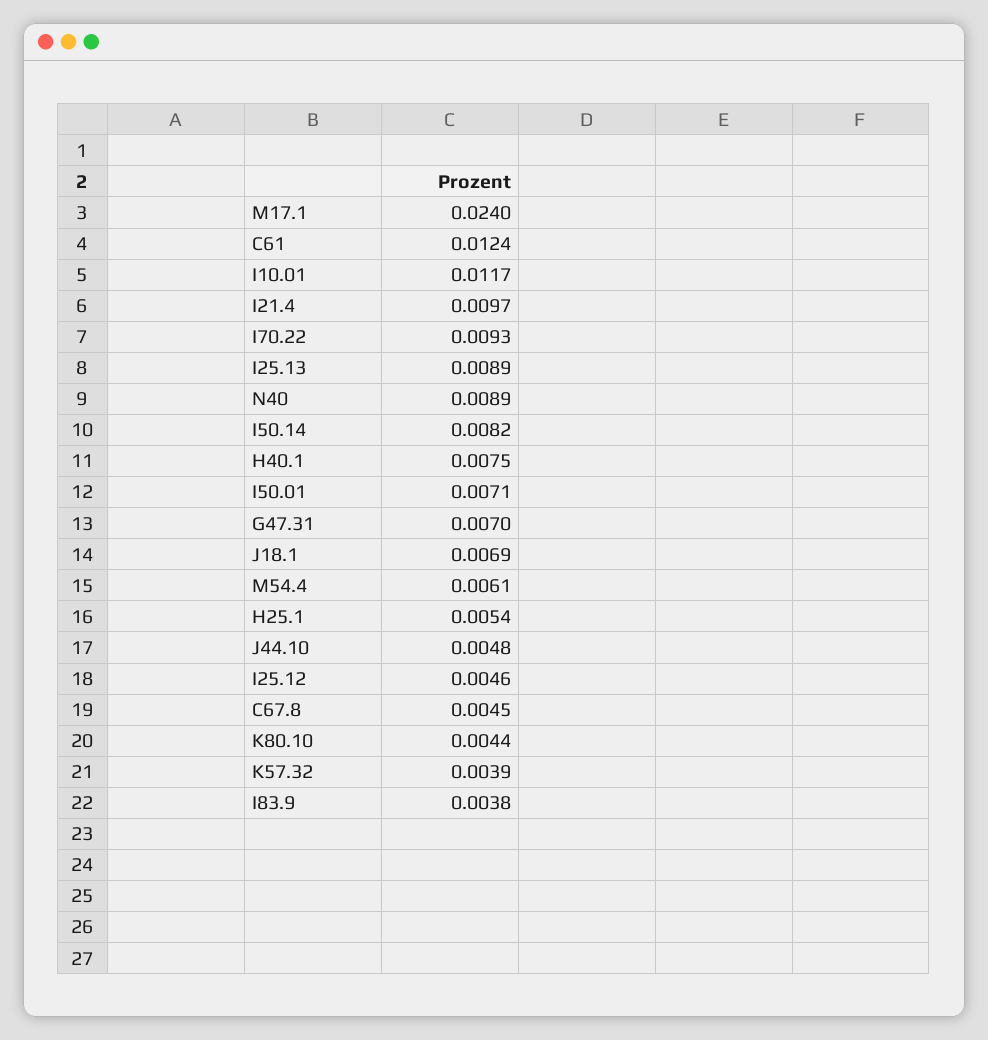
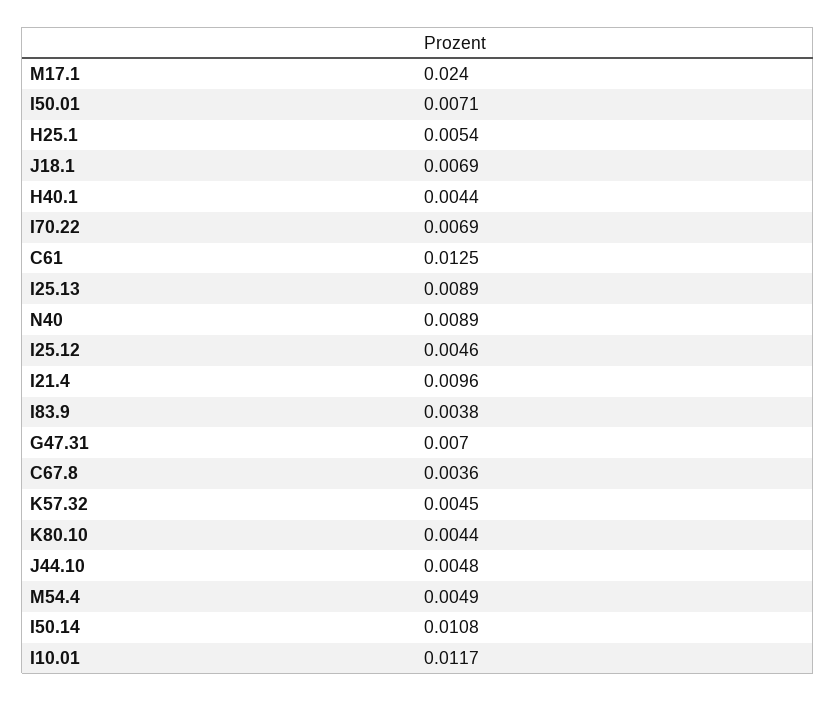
  {
    "M17.1": 0.024,
-   "C61": 0.0124,
+   "C61": 0.0125,
    "I10.01": 0.0117,
-   "I21.4": 0.0097,
+   "I21.4": 0.0096,
-   "I70.22": 0.0093,
+   "I70.22": 0.0069,
    "I25.13": 0.0089,
    "N40": 0.0089,
-   "I50.14": 0.0082,
+   "I50.14": 0.0108,
-   "H40.1": 0.0075,
+   "H40.1": 0.0044,
    "I50.01": 0.0071,
    "G47.31": 0.007,
    "J18.1": 0.0069,
-   "M54.4": 0.0061,
+   "M54.4": 0.0049,
    "H25.1": 0.0054,
    "J44.10": 0.0048,
    "I25.12": 0.0046,
-   "C67.8": 0.0045,
+   "C67.8": 0.0036,
    "K80.10": 0.0044,
-   "K57.32": 0.0039,
+   "K57.32": 0.0045,
    "I83.9": 0.0038
  }

